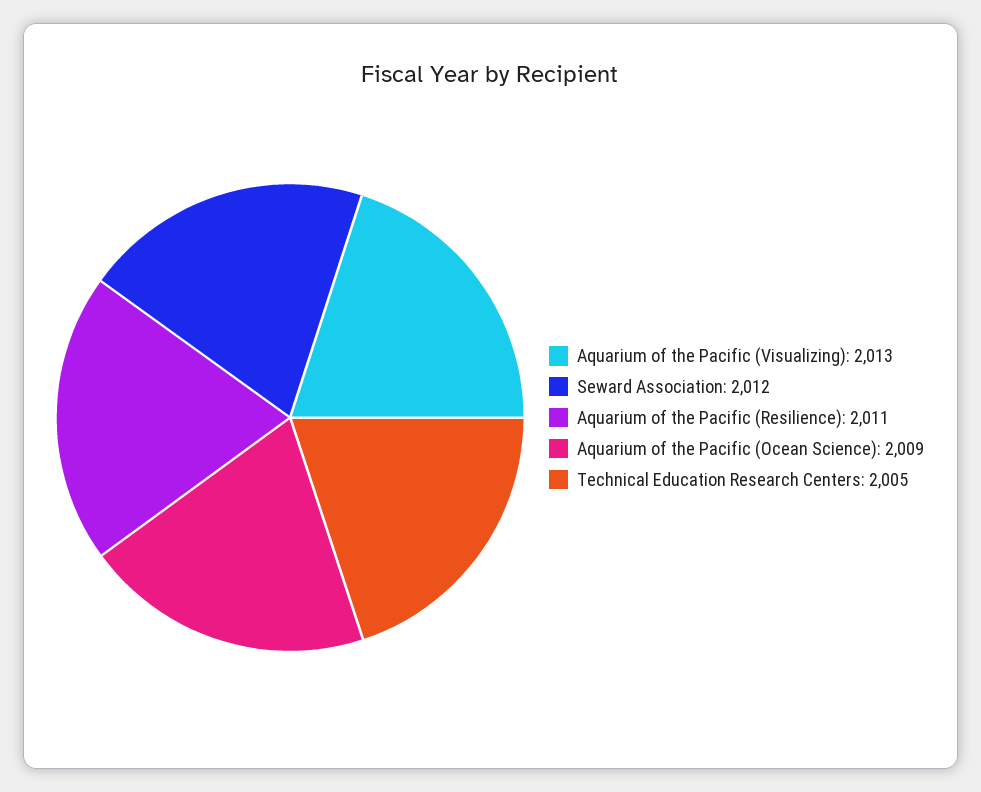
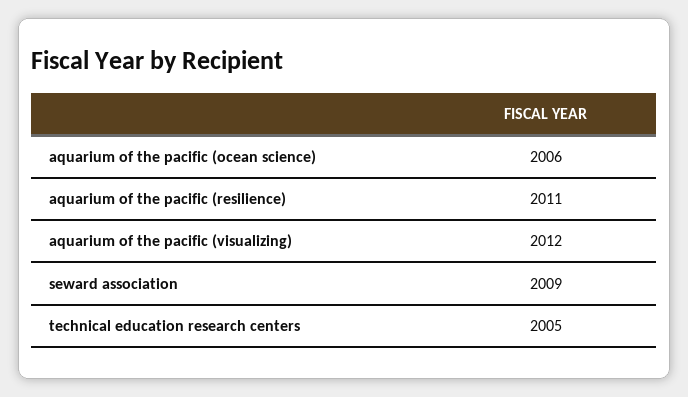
  {
-   "Aquarium of the Pacific (Visualizing)": 2013,
+   "Aquarium of the Pacific (Visualizing)": 2012,
-   "Seward Association": 2012,
+   "Seward Association": 2009,
    "Aquarium of the Pacific (Resilience)": 2011,
-   "Aquarium of the Pacific (Ocean Science)": 2009,
+   "Aquarium of the Pacific (Ocean Science)": 2006,
    "Technical Education Research Centers": 2005
  }

